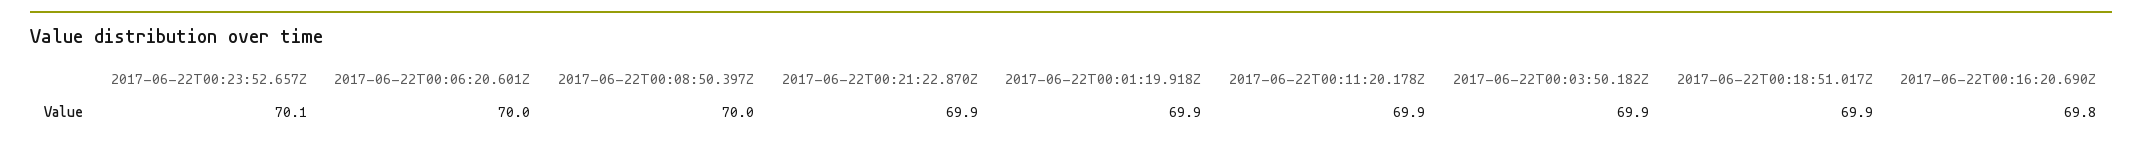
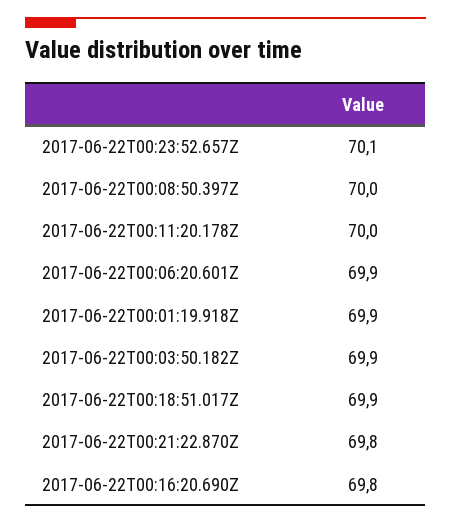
  {
    "2017-06-22T00:23:52.657Z": 70.1,
-   "2017-06-22T00:06:20.601Z": 70,
+   "2017-06-22T00:06:20.601Z": 69.9,
    "2017-06-22T00:08:50.397Z": 70,
-   "2017-06-22T00:21:22.870Z": 69.9,
+   "2017-06-22T00:21:22.870Z": 69.8,
    "2017-06-22T00:01:19.918Z": 69.9,
-   "2017-06-22T00:11:20.178Z": 69.9,
+   "2017-06-22T00:11:20.178Z": 70,
    "2017-06-22T00:03:50.182Z": 69.9,
    "2017-06-22T00:18:51.017Z": 69.9,
    "2017-06-22T00:16:20.690Z": 69.8
  }

